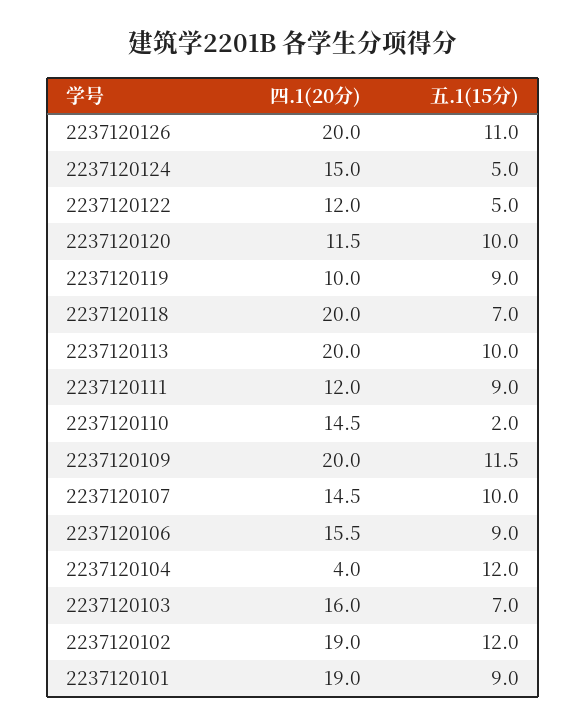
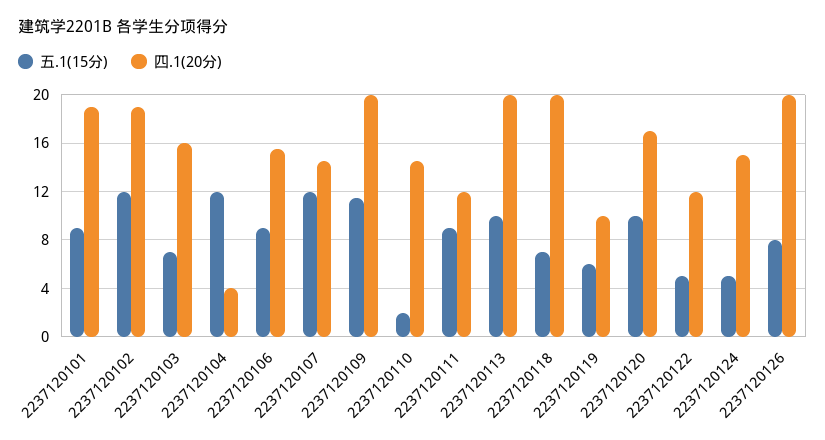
  {
    "四.1(20分)": {
      "2237120126": 20,
      "2237120124": 15,
      "2237120122": 12,
-     "2237120120": 11.5,
+     "2237120120": 17,
      "2237120119": 10,
      "2237120118": 20,
      "2237120113": 20,
      "2237120111": 12,
      "2237120110": 14.5,
      "2237120109": 20,
      "2237120107": 14.5,
      "2237120106": 15.5,
      "2237120104": 4,
      "2237120103": 16,
      "2237120102": 19,
      "2237120101": 19
    },
    "五.1(15分)": {
-     "2237120126": 11,
+     "2237120126": 8,
      "2237120124": 5,
      "2237120122": 5,
      "2237120120": 10,
-     "2237120119": 9,
+     "2237120119": 6,
      "2237120118": 7,
      "2237120113": 10,
      "2237120111": 9,
      "2237120110": 2,
      "2237120109": 11.5,
-     "2237120107": 10,
+     "2237120107": 12,
      "2237120106": 9,
      "2237120104": 12,
      "2237120103": 7,
      "2237120102": 12,
      "2237120101": 9
    }
  }

